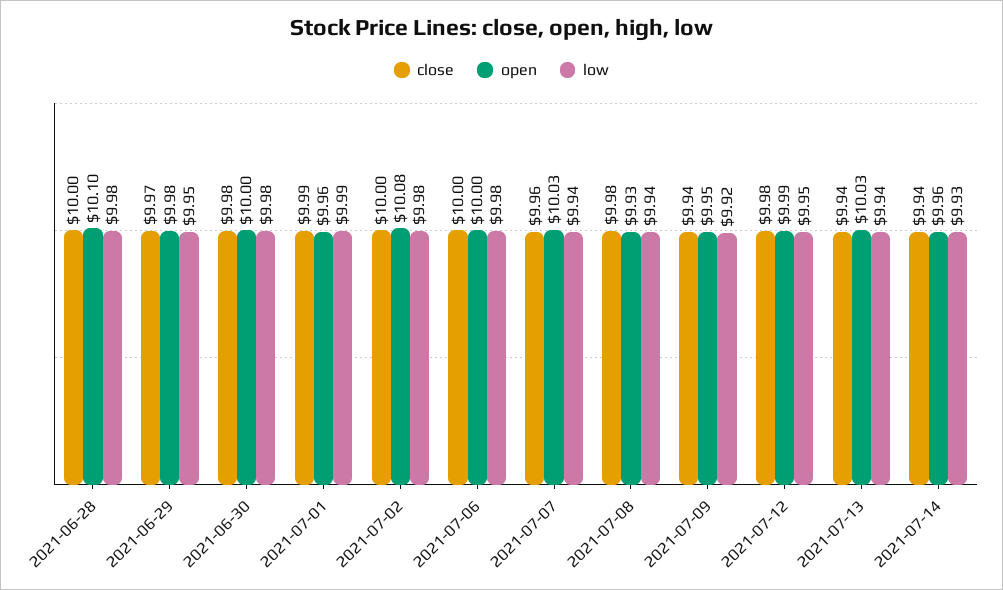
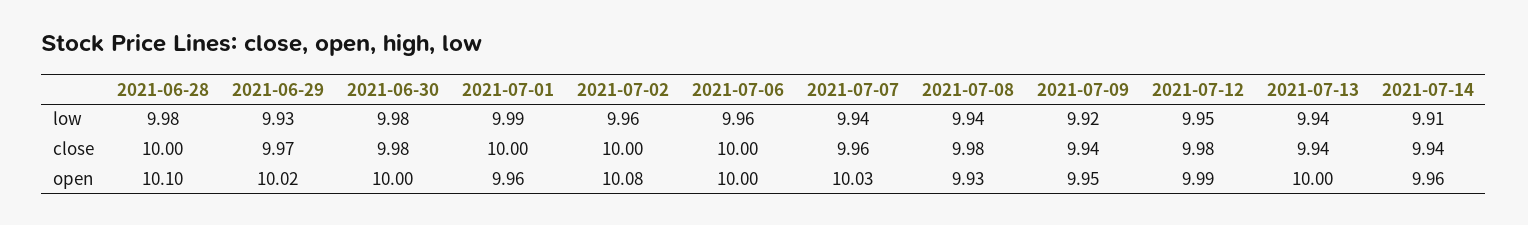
  {
    "close": {
      "2021-06-28": 10,
      "2021-06-29": 9.97,
      "2021-06-30": 9.98,
-     "2021-07-01": 9.99,
+     "2021-07-01": 10,
      "2021-07-02": 10,
      "2021-07-06": 10,
      "2021-07-07": 9.96,
      "2021-07-08": 9.98,
      "2021-07-09": 9.94,
      "2021-07-12": 9.98,
      "2021-07-13": 9.94,
      "2021-07-14": 9.94
    },
    "open": {
      "2021-06-28": 10.1,
-     "2021-06-29": 9.98,
+     "2021-06-29": 10.02,
      "2021-06-30": 10,
      "2021-07-01": 9.96,
      "2021-07-02": 10.08,
      "2021-07-06": 10,
      "2021-07-07": 10.03,
      "2021-07-08": 9.93,
      "2021-07-09": 9.95,
      "2021-07-12": 9.99,
-     "2021-07-13": 10.03,
+     "2021-07-13": 10,
      "2021-07-14": 9.96
    },
    "low": {
      "2021-06-28": 9.98,
-     "2021-06-29": 9.95,
+     "2021-06-29": 9.93,
      "2021-06-30": 9.98,
      "2021-07-01": 9.99,
-     "2021-07-02": 9.98,
+     "2021-07-02": 9.96,
-     "2021-07-06": 9.98,
+     "2021-07-06": 9.96,
      "2021-07-07": 9.94,
      "2021-07-08": 9.94,
      "2021-07-09": 9.92,
      "2021-07-12": 9.95,
      "2021-07-13": 9.94,
-     "2021-07-14": 9.93
+     "2021-07-14": 9.91
    }
  }

